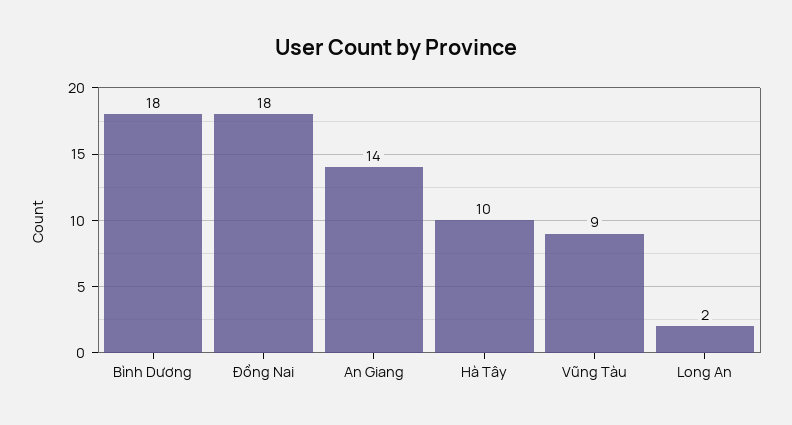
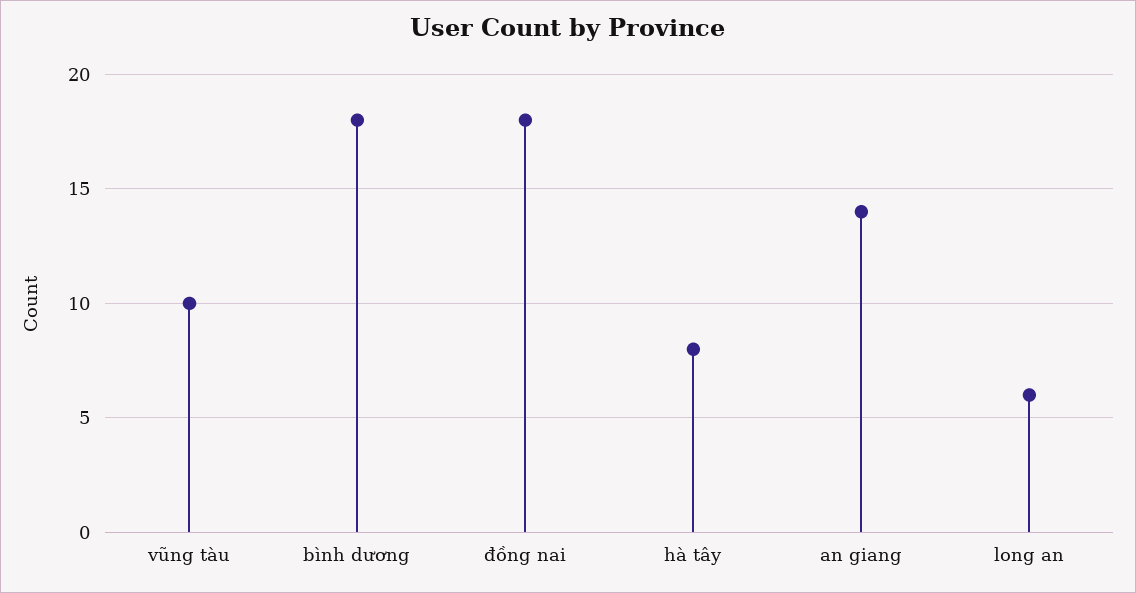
  {
    "Bình Dương": 18,
    "Đồng Nai": 18,
    "An Giang": 14,
-   "Hà Tây": 10,
+   "Hà Tây": 8,
-   "Vũng Tàu": 9,
+   "Vũng Tàu": 10,
-   "Long An": 2
+   "Long An": 6
  }

